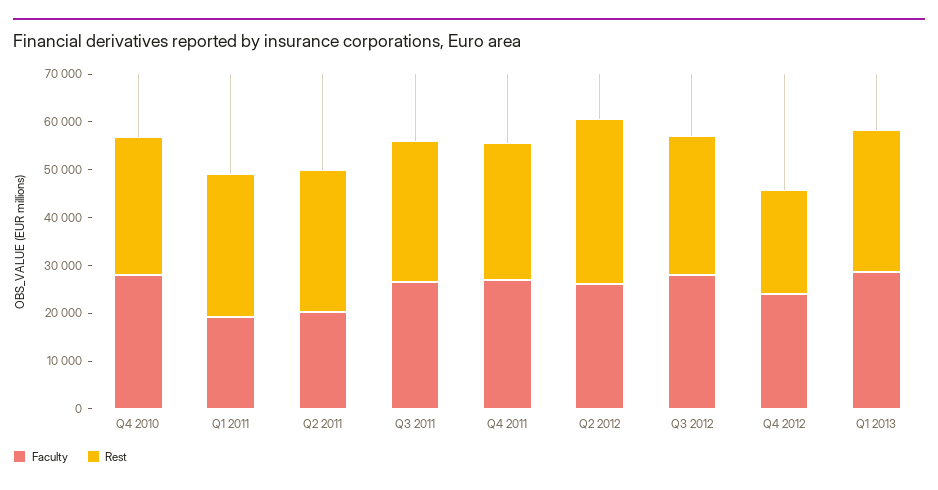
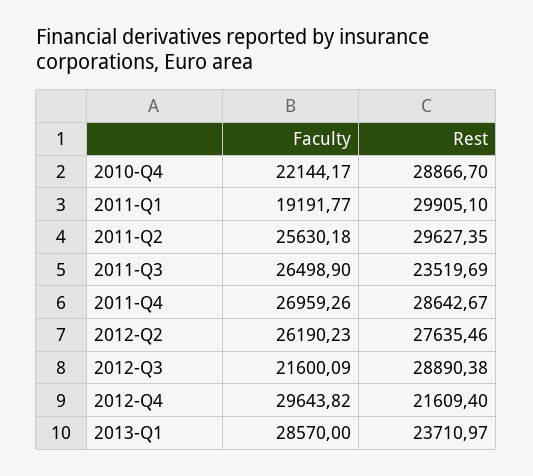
  {
    "Faculty": {
-     "Q4 2010": 28000,
+     "Q4 2010": 22144.17,
      "Q1 2011": 19191.77,
-     "Q2 2011": 20000,
+     "Q2 2011": 25630.18,
      "Q3 2011": 26498.9,
      "Q4 2011": 26959.26,
      "Q2 2012": 26190.23,
-     "Q3 2012": 28000,
+     "Q3 2012": 21600.09,
-     "Q4 2012": 24000,
+     "Q4 2012": 29643.82,
      "Q1 2013": 28570
    },
    "Rest": {
      "Q4 2010": 28866.7,
      "Q1 2011": 29905.1,
      "Q2 2011": 29627.35,
-     "Q3 2011": 30000,
+     "Q3 2011": 23519.69,
      "Q4 2011": 28642.67,
-     "Q2 2012": 34000,
+     "Q2 2012": 27635.46,
      "Q3 2012": 28890.38,
      "Q4 2012": 21609.4,
-     "Q1 2013": 30000
+     "Q1 2013": 23710.97
    }
  }

